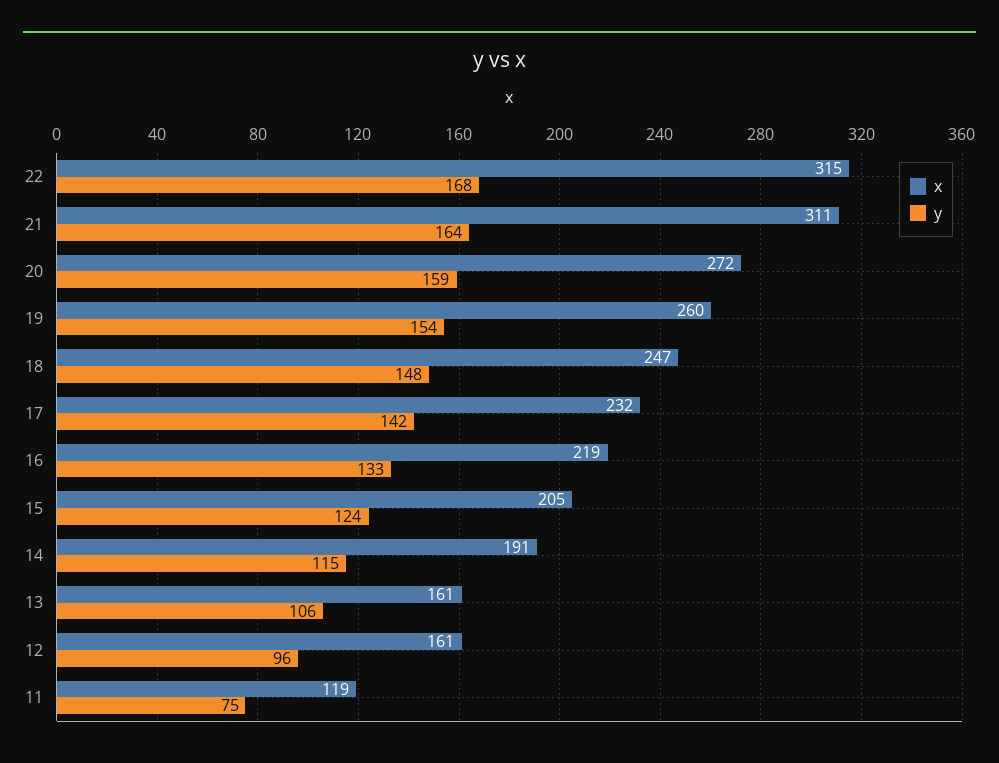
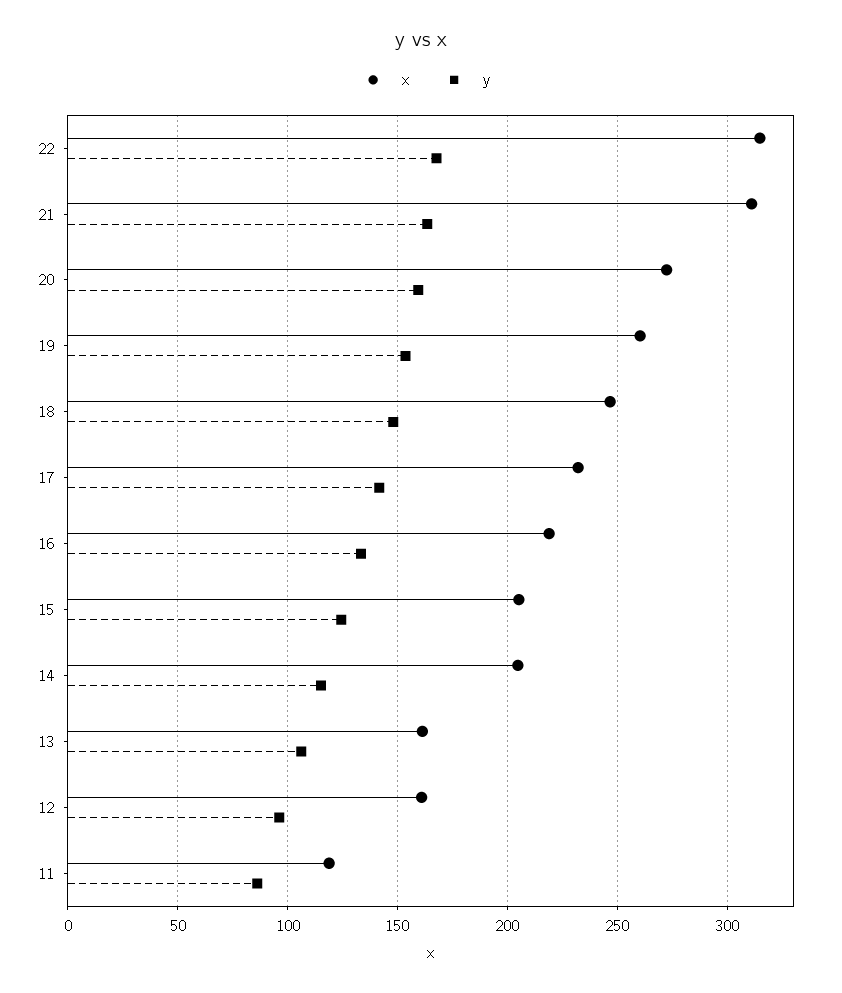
  {
    "x": {
      "22": 315,
      "21": 311,
      "20": 272,
      "19": 260,
      "18": 247,
      "17": 232,
      "16": 219,
      "15": 205,
-     "14": 191,
+     "14": 205,
      "13": 161,
      "12": 161,
      "11": 119
    },
    "y": {
      "22": 168,
      "21": 164,
      "20": 159,
      "19": 154,
      "18": 148,
      "17": 142,
      "16": 133,
      "15": 124,
      "14": 115,
      "13": 106,
      "12": 96,
-     "11": 75
+     "11": 85
    }
  }

